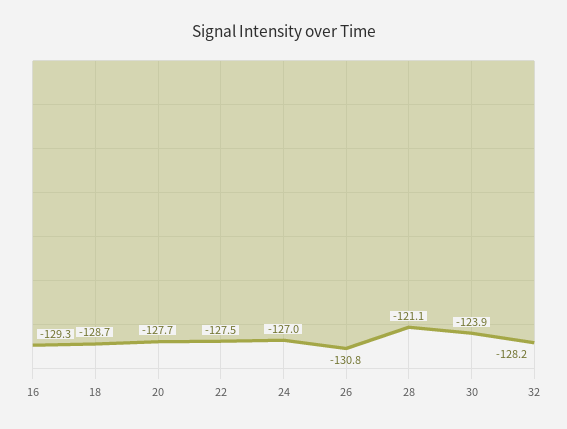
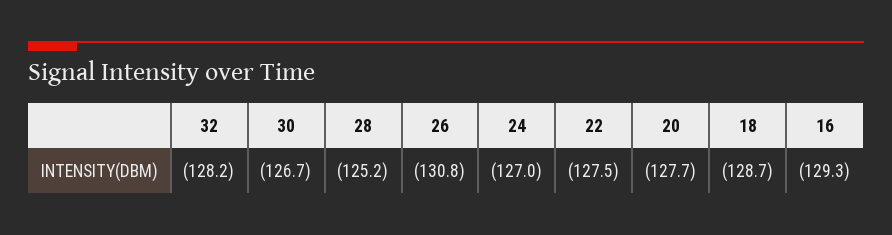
  {
    "16": -129.3,
    "18": -128.7,
    "20": -127.7,
    "22": -127.5,
    "24": -127,
    "26": -130.8,
-   "28": -121.1,
+   "28": -125.2,
-   "30": -123.9,
+   "30": -126.7,
    "32": -128.2
  }

